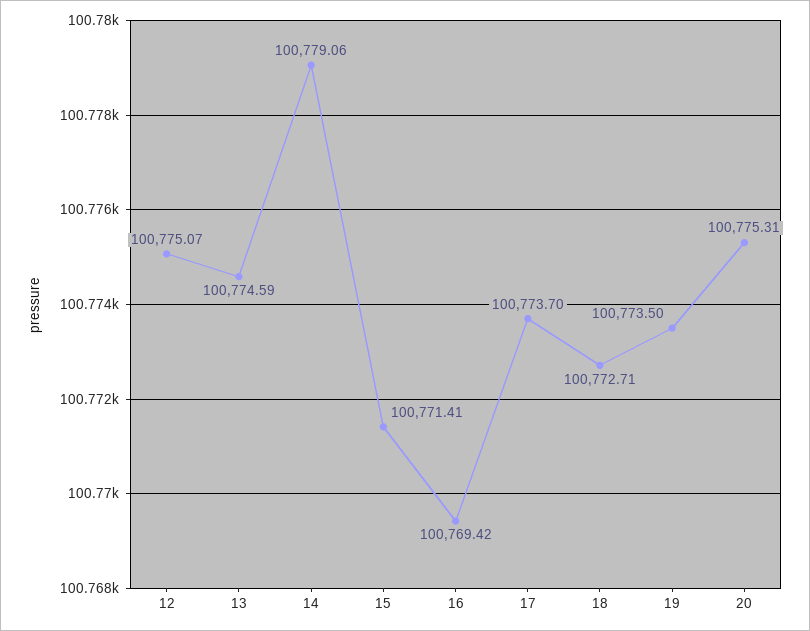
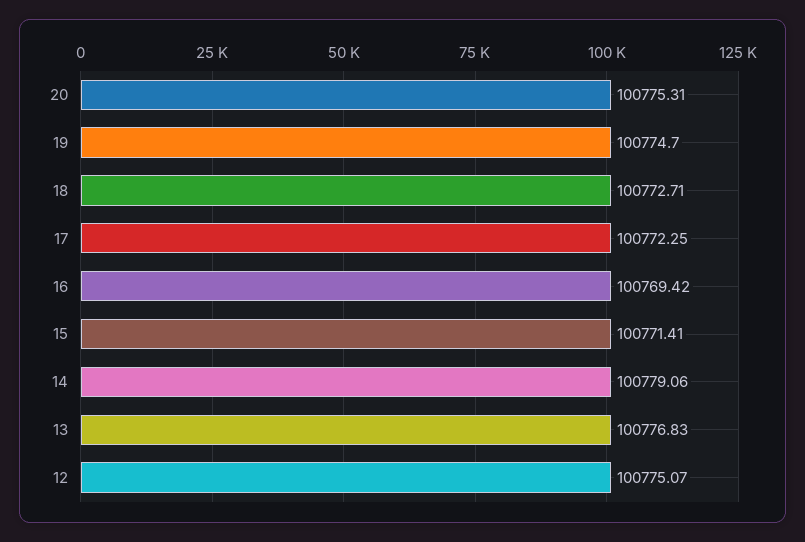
  {
    "12": 100775.07,
-   "13": 100774.59,
+   "13": 100776.83,
    "14": 100779.06,
    "15": 100771.41,
    "16": 100769.42,
-   "17": 100773.7,
+   "17": 100772.25,
    "18": 100772.71,
-   "19": 100773.5,
+   "19": 100774.7,
    "20": 100775.31
  }

